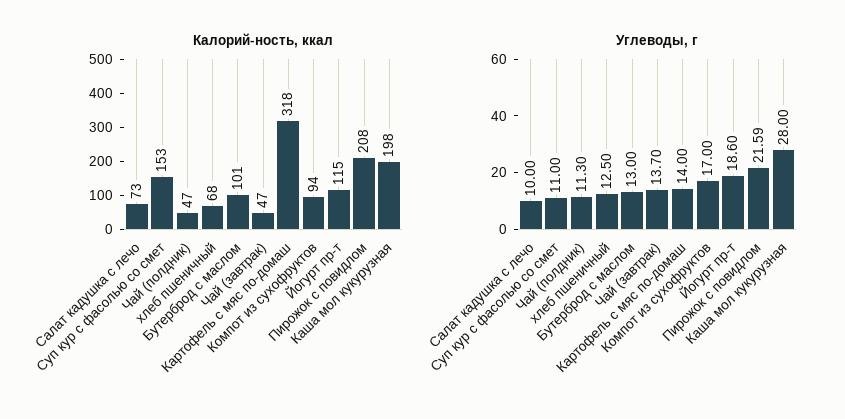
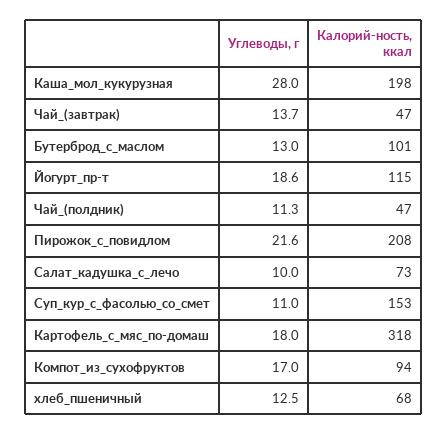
  {
    "Калорий-ность, ккал": {
      "Салат кадушка с лечо": 73,
      "Суп кур с фасолью со смет": 153,
      "Чай (полдник)": 47,
      "хлеб пшеничный": 68,
      "Бутерброд с маслом": 101,
      "Чай (завтрак)": 47,
      "Картофель с мяс по-домаш": 318,
      "Компот из сухофруктов": 94,
      "Йогурт пр-т": 115,
      "Пирожок с повидлом": 208,
      "Каша мол кукурузная": 198
    },
    "Углеводы, г": {
      "Салат кадушка с лечо": 10,
      "Суп кур с фасолью со смет": 11,
      "Чай (полдник)": 11.3,
      "хлеб пшеничный": 12.5,
      "Бутерброд с маслом": 13,
      "Чай (завтрак)": 13.7,
-     "Картофель с мяс по-домаш": 14,
+     "Картофель с мяс по-домаш": 18,
      "Компот из сухофруктов": 17,
      "Йогурт пр-т": 18.6,
      "Пирожок с повидлом": 21.59,
      "Каша мол кукурузная": 28
    }
  }

